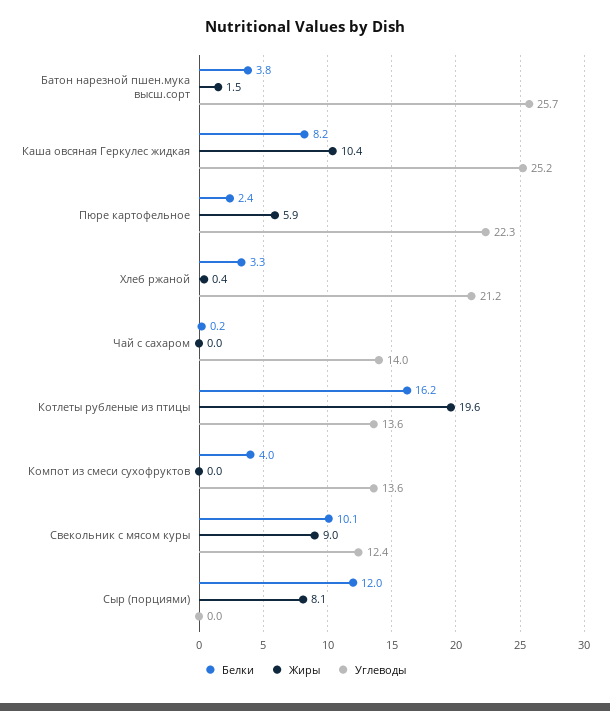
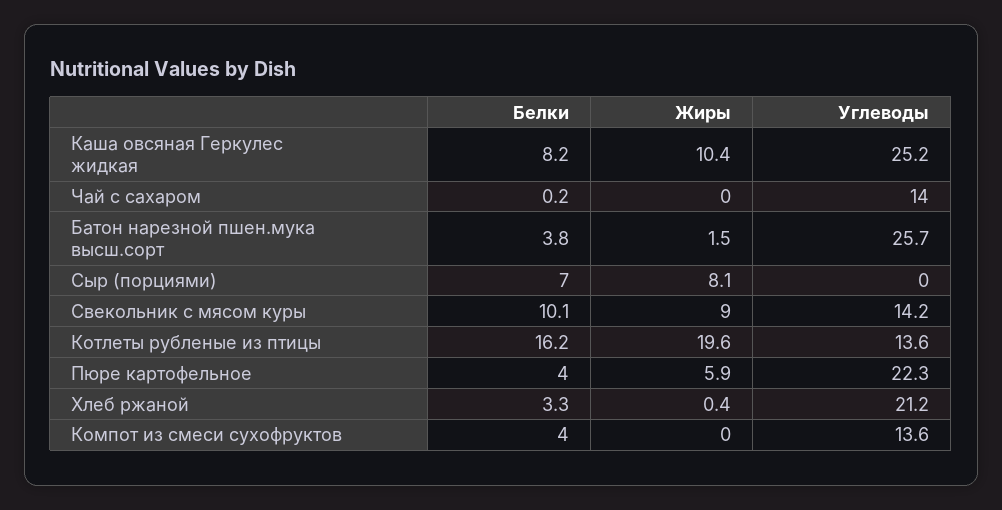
  {
    "Белки": {
      "Батон нарезной пшен.мука высш.сорт": 3.8,
      "Каша овсяная Геркулес жидкая": 8.2,
-     "Пюре картофельное": 2.4,
+     "Пюре картофельное": 4,
      "Хлеб ржаной": 3.3,
      "Чай с сахаром": 0.2,
      "Котлеты рубленые из птицы": 16.2,
      "Компот из смеси сухофруктов": 4,
      "Свекольник с мясом куры": 10.1,
-     "Сыр (порциями)": 12
+     "Сыр (порциями)": 7
    },
    "Жиры": {
      "Батон нарезной пшен.мука высш.сорт": 1.5,
      "Каша овсяная Геркулес жидкая": 10.4,
      "Пюре картофельное": 5.9,
      "Хлеб ржаной": 0.4,
      "Чай с сахаром": 0,
      "Котлеты рубленые из птицы": 19.6,
      "Компот из смеси сухофруктов": 0,
      "Свекольник с мясом куры": 9,
      "Сыр (порциями)": 8.1
    },
    "Углеводы": {
      "Батон нарезной пшен.мука высш.сорт": 25.7,
      "Каша овсяная Геркулес жидкая": 25.2,
      "Пюре картофельное": 22.3,
      "Хлеб ржаной": 21.2,
      "Чай с сахаром": 14,
      "Котлеты рубленые из птицы": 13.6,
      "Компот из смеси сухофруктов": 13.6,
-     "Свекольник с мясом куры": 12.4,
+     "Свекольник с мясом куры": 14.2,
      "Сыр (порциями)": 0
    }
  }

